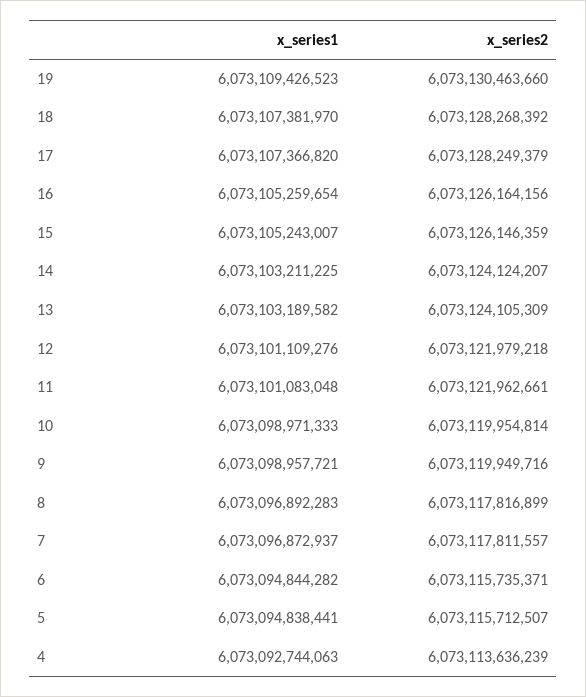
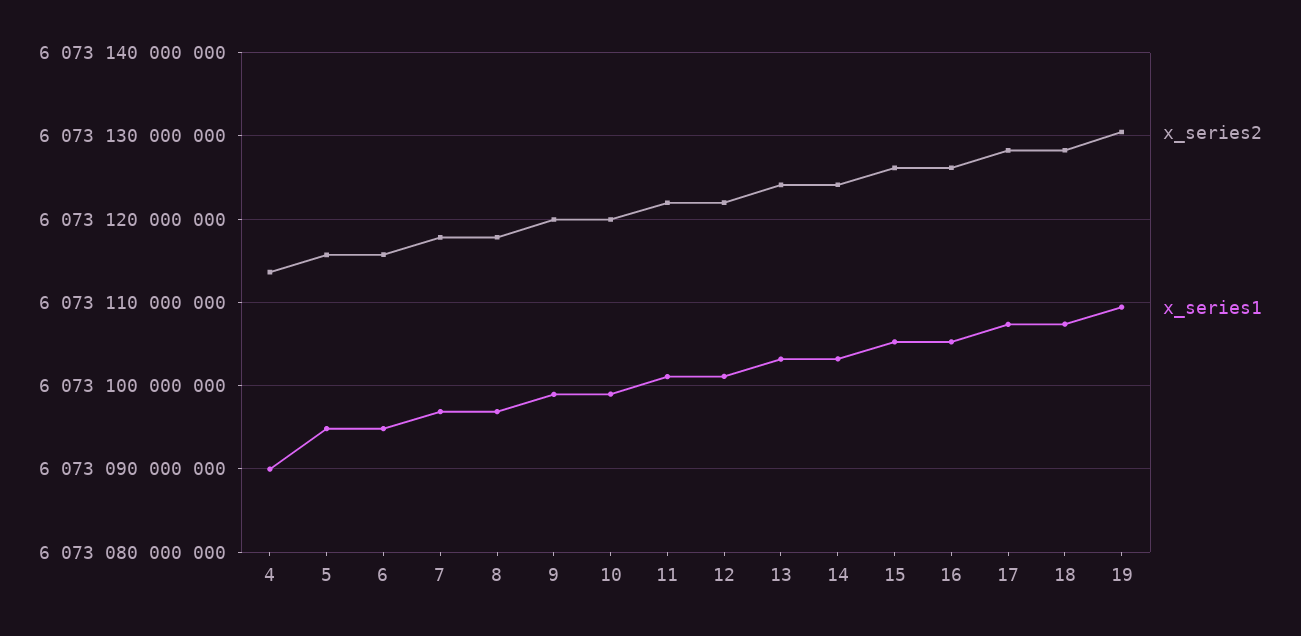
  {
    "x_series1": {
      "19": 6073109426523,
      "18": 6073107381970,
      "17": 6073107366820,
      "16": 6073105259654,
      "15": 6073105243007,
      "14": 6073103211225,
      "13": 6073103189582,
      "12": 6073101109276,
      "11": 6073101083048,
      "10": 6073098971333,
      "9": 6073098957721,
      "8": 6073096892283,
      "7": 6073096872937,
      "6": 6073094844282,
      "5": 6073094838441,
-     "4": 6073092744063
+     "4": 6073090000000
    },
    "x_series2": {
      "19": 6073130463660,
      "18": 6073128268392,
      "17": 6073128249379,
      "16": 6073126164156,
      "15": 6073126146359,
      "14": 6073124124207,
      "13": 6073124105309,
      "12": 6073121979218,
      "11": 6073121962661,
      "10": 6073119954814,
      "9": 6073119949716,
      "8": 6073117816899,
      "7": 6073117811557,
      "6": 6073115735371,
      "5": 6073115712507,
      "4": 6073113636239
    }
  }

